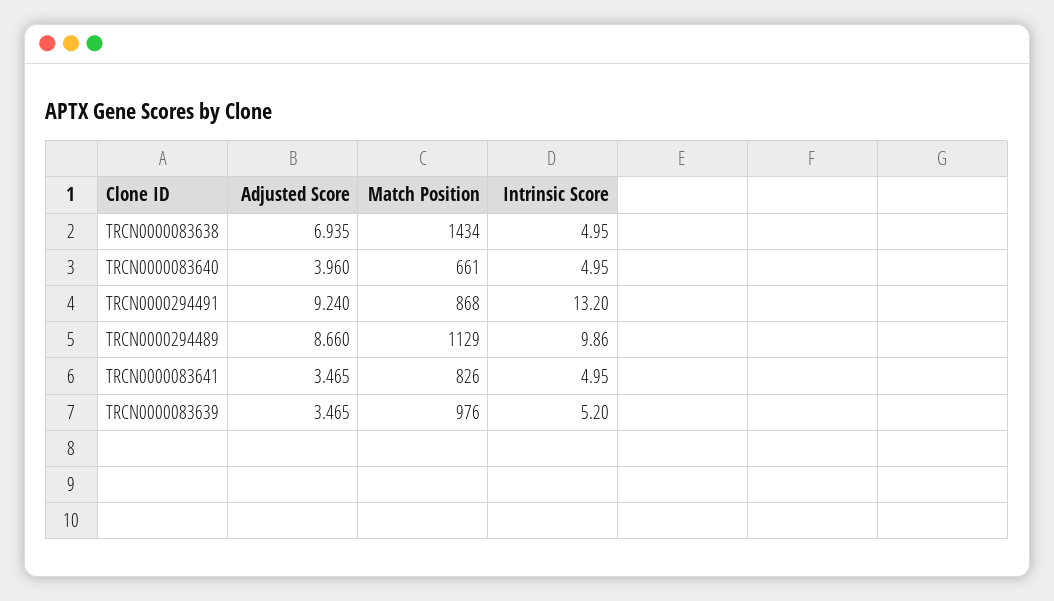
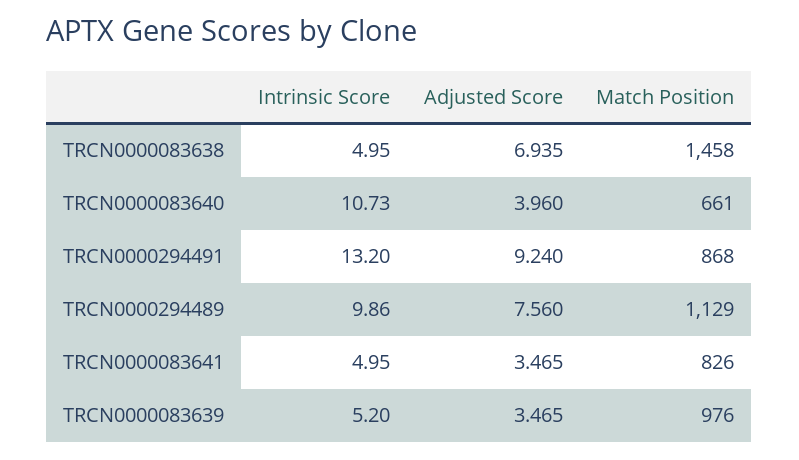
  {
    "Adjusted Score": {
      "TRCN0000083638": 6.935,
      "TRCN0000083640": 3.96,
      "TRCN0000294491": 9.24,
-     "TRCN0000294489": 8.66,
+     "TRCN0000294489": 7.56,
      "TRCN0000083641": 3.465,
      "TRCN0000083639": 3.465
    },
    "Match Position": {
-     "TRCN0000083638": 1434,
+     "TRCN0000083638": 1458,
      "TRCN0000083640": 661,
      "TRCN0000294491": 868,
      "TRCN0000294489": 1129,
      "TRCN0000083641": 826,
      "TRCN0000083639": 976
    },
    "Intrinsic Score": {
      "TRCN0000083638": 4.95,
-     "TRCN0000083640": 4.95,
+     "TRCN0000083640": 10.73,
      "TRCN0000294491": 13.2,
      "TRCN0000294489": 9.86,
      "TRCN0000083641": 4.95,
      "TRCN0000083639": 5.2
    }
  }

